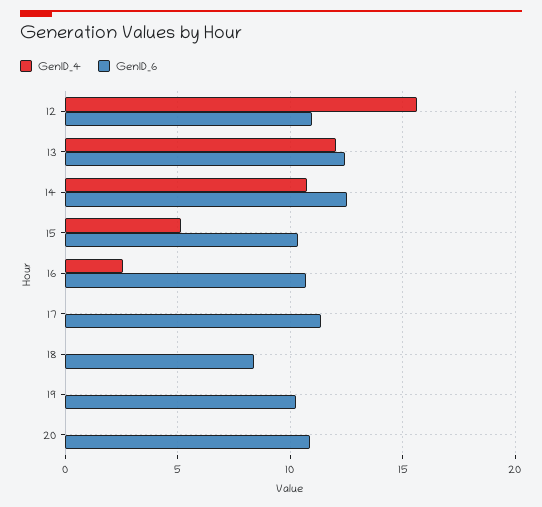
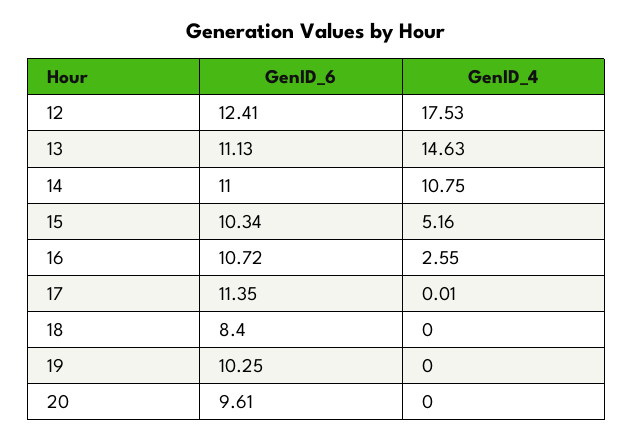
  {
    "GenID_4": {
-     "12": 15.5,
+     "12": 17.53,
-     "13": 12,
+     "13": 14.63,
      "14": 10.75,
      "15": 5.16,
      "16": 2.55,
      "17": 0.01,
      "18": 0,
      "19": 0,
      "20": 0
    },
    "GenID_6": {
-     "12": 11,
+     "12": 12.41,
-     "13": 12.5,
+     "13": 11.13,
-     "14": 12.5,
+     "14": 11,
      "15": 10.34,
      "16": 10.72,
      "17": 11.35,
      "18": 8.4,
      "19": 10.25,
-     "20": 11
+     "20": 9.61
    }
  }

